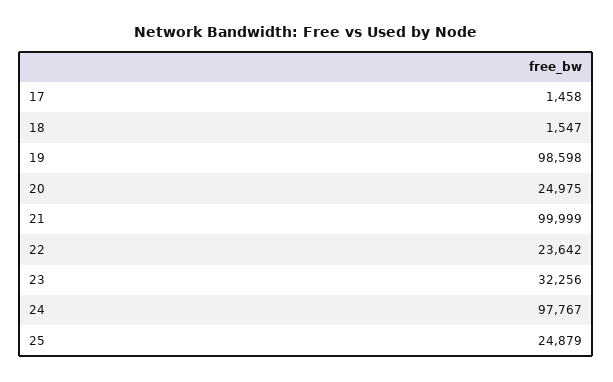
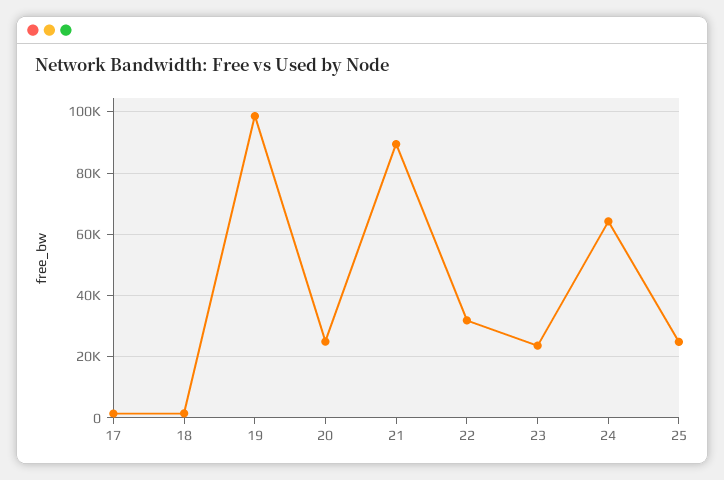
  {
    "17": 1458,
    "18": 1547,
    "19": 98598,
    "20": 24975,
-   "21": 99999,
+   "21": 90000,
-   "22": 23642,
+   "22": 32000,
-   "23": 32256,
+   "23": 24000,
-   "24": 97767,
+   "24": 64000,
    "25": 24879
  }

